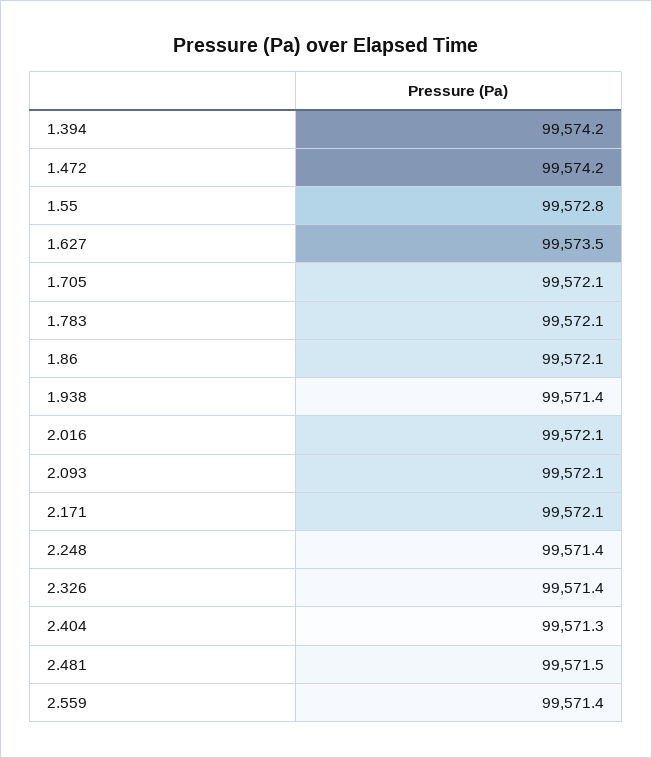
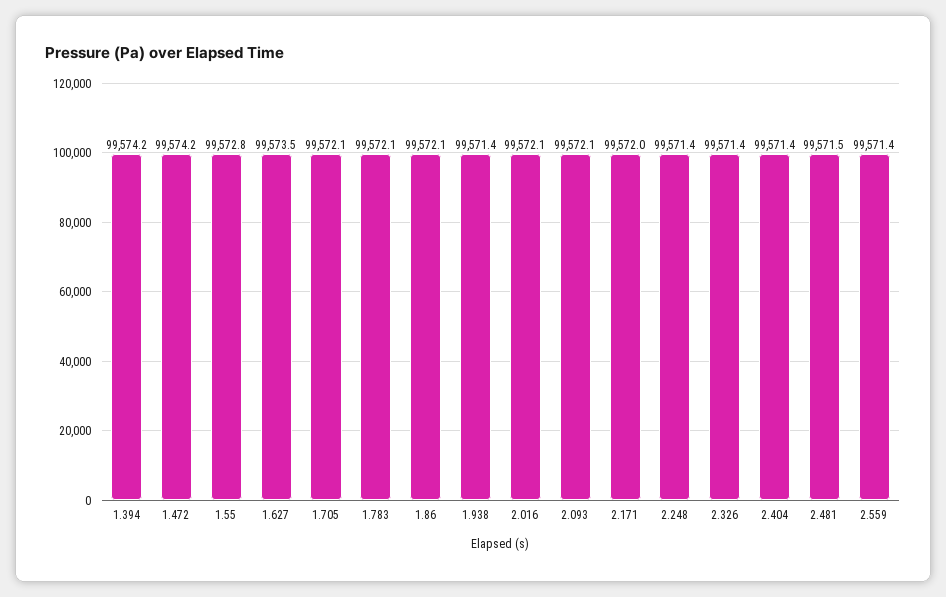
  {
    "1.394": 99574.2,
    "1.472": 99574.2,
    "1.55": 99572.8,
    "1.627": 99573.5,
    "1.705": 99572.1,
    "1.783": 99572.1,
    "1.86": 99572.1,
    "1.938": 99571.4,
    "2.016": 99572.1,
    "2.093": 99572.1,
-   "2.171": 99572.1,
+   "2.171": 99572,
    "2.248": 99571.4,
    "2.326": 99571.4,
-   "2.404": 99571.3,
+   "2.404": 99571.4,
    "2.481": 99571.5,
    "2.559": 99571.4
  }

